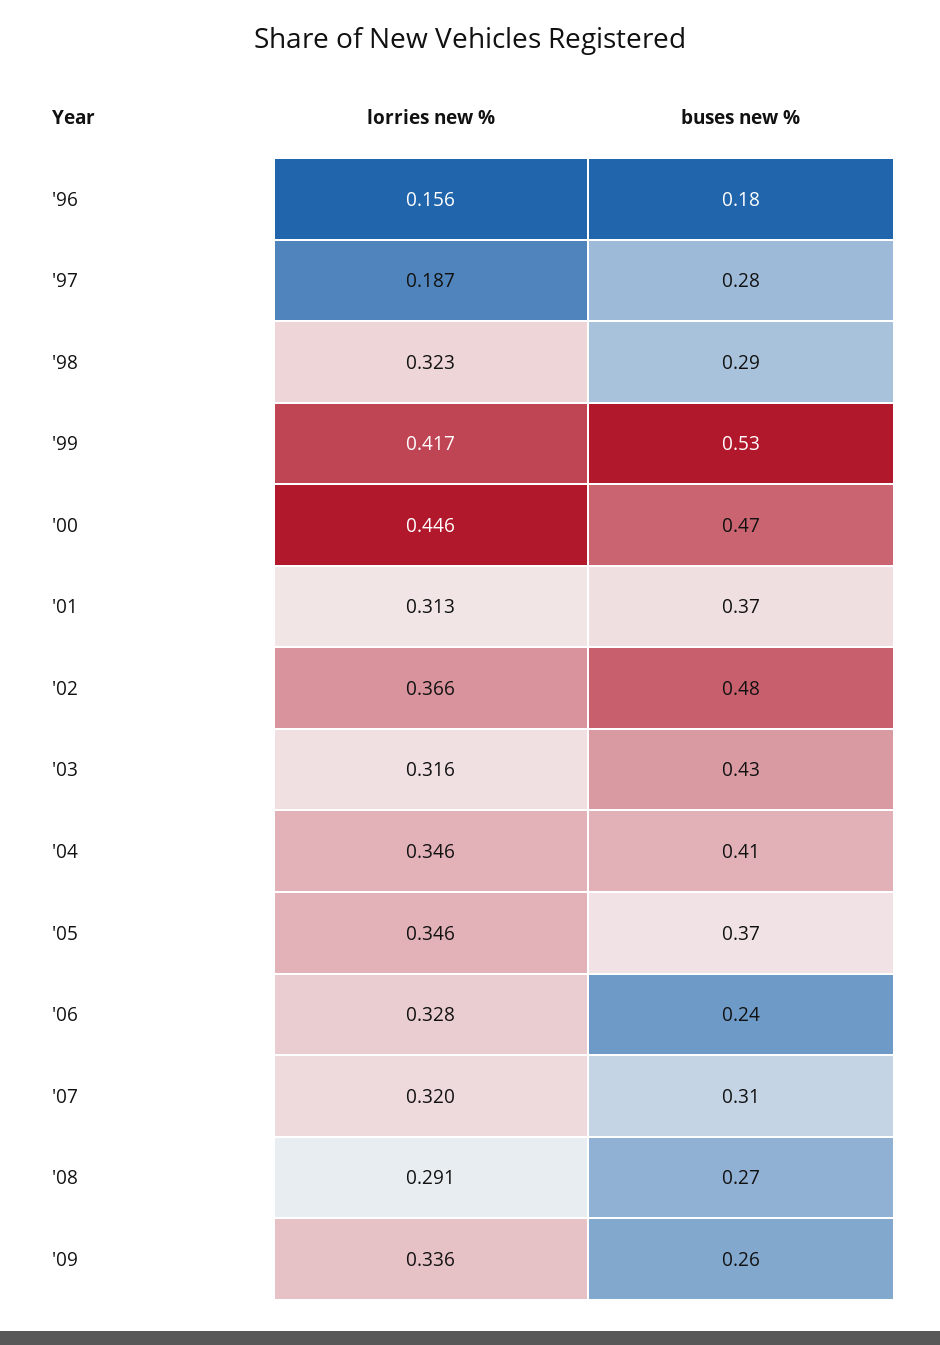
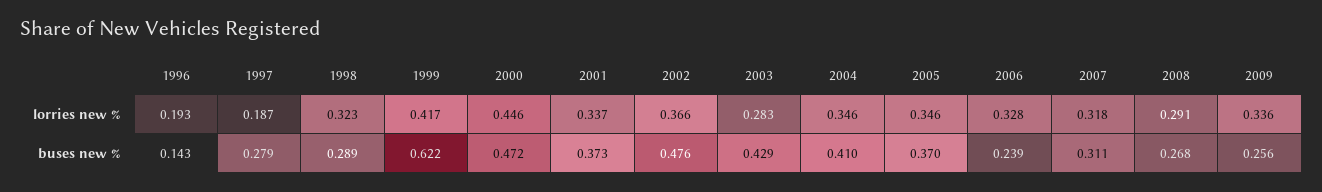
  {
    "lorries new %": {
-     "'96": 0.156,
+     "'96": 0.193,
      "'97": 0.187,
      "'98": 0.323,
      "'99": 0.417,
      "'00": 0.446,
-     "'01": 0.313,
+     "'01": 0.337,
      "'02": 0.366,
-     "'03": 0.316,
+     "'03": 0.283,
      "'04": 0.346,
      "'05": 0.346,
      "'06": 0.328,
-     "'07": 0.32,
+     "'07": 0.318,
      "'08": 0.291,
      "'09": 0.336
    },
    "buses new %": {
-     "'96": 0.18,
+     "'96": 0.143,
      "'97": 0.279,
      "'98": 0.289,
-     "'99": 0.53,
+     "'99": 0.622,
      "'00": 0.472,
      "'01": 0.373,
      "'02": 0.476,
      "'03": 0.429,
      "'04": 0.41,
      "'05": 0.37,
      "'06": 0.239,
      "'07": 0.311,
      "'08": 0.268,
      "'09": 0.256
    }
  }

